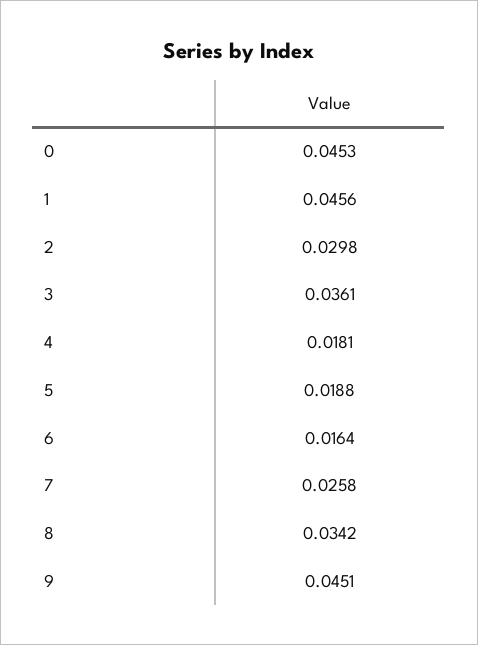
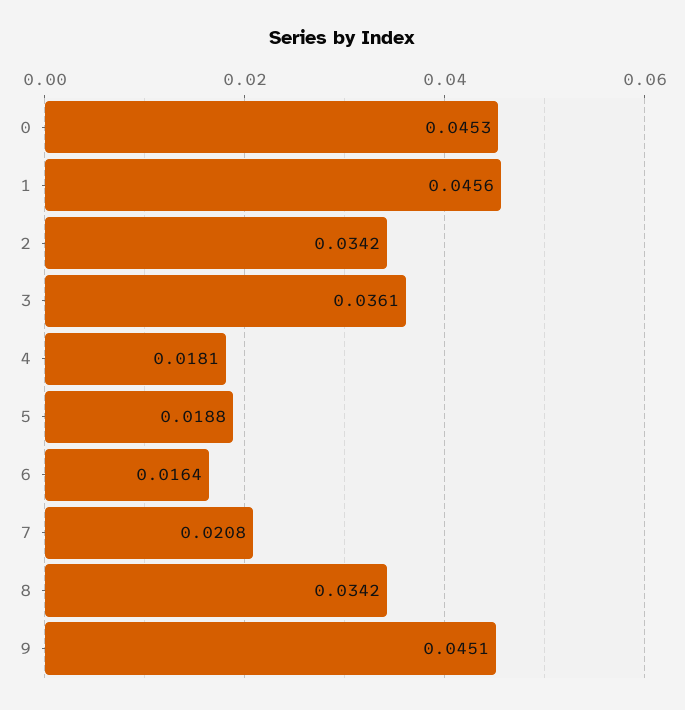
  {
    "0": 0.0453,
    "1": 0.0456,
-   "2": 0.0298,
+   "2": 0.0342,
    "3": 0.0361,
    "4": 0.0181,
    "5": 0.0188,
    "6": 0.0164,
-   "7": 0.0258,
+   "7": 0.0208,
    "8": 0.0342,
    "9": 0.0451
  }

